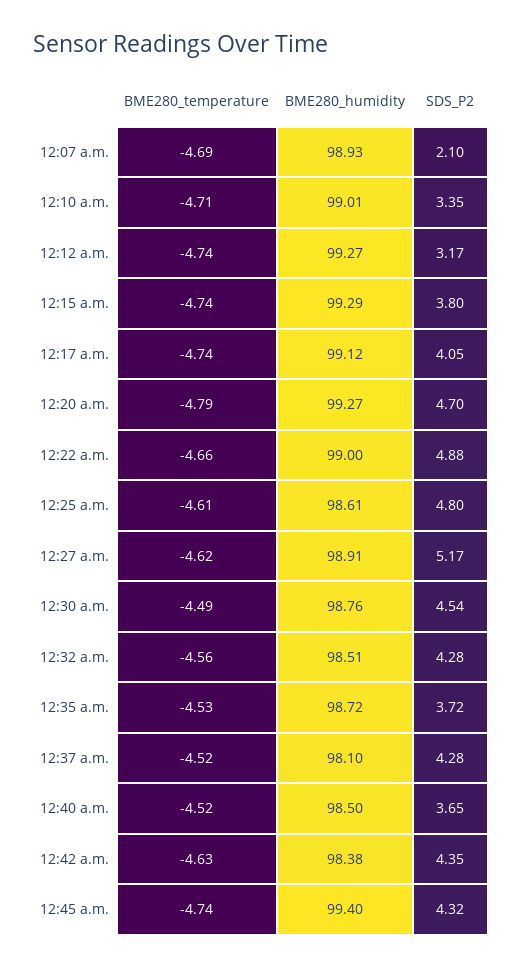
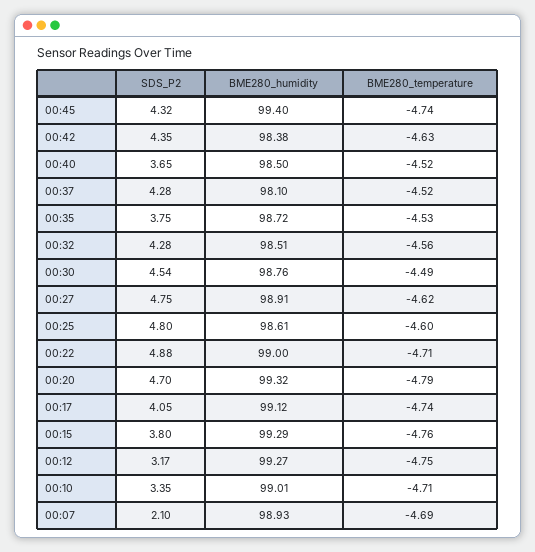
  {
    "BME280_temperature": {
      "12:07 a.m.": -4.69,
      "12:10 a.m.": -4.71,
-     "12:12 a.m.": -4.74,
+     "12:12 a.m.": -4.75,
-     "12:15 a.m.": -4.74,
+     "12:15 a.m.": -4.76,
      "12:17 a.m.": -4.74,
      "12:20 a.m.": -4.79,
-     "12:22 a.m.": -4.66,
+     "12:22 a.m.": -4.71,
-     "12:25 a.m.": -4.61,
+     "12:25 a.m.": -4.6,
      "12:27 a.m.": -4.62,
      "12:30 a.m.": -4.49,
      "12:32 a.m.": -4.56,
      "12:35 a.m.": -4.53,
      "12:37 a.m.": -4.52,
      "12:40 a.m.": -4.52,
      "12:42 a.m.": -4.63,
      "12:45 a.m.": -4.74
    },
    "BME280_humidity": {
      "12:07 a.m.": 98.93,
      "12:10 a.m.": 99.01,
      "12:12 a.m.": 99.27,
      "12:15 a.m.": 99.29,
      "12:17 a.m.": 99.12,
-     "12:20 a.m.": 99.27,
+     "12:20 a.m.": 99.32,
      "12:22 a.m.": 99,
      "12:25 a.m.": 98.61,
      "12:27 a.m.": 98.91,
      "12:30 a.m.": 98.76,
      "12:32 a.m.": 98.51,
      "12:35 a.m.": 98.72,
      "12:37 a.m.": 98.1,
      "12:40 a.m.": 98.5,
      "12:42 a.m.": 98.38,
      "12:45 a.m.": 99.4
    },
    "SDS_P2": {
      "12:07 a.m.": 2.1,
      "12:10 a.m.": 3.35,
      "12:12 a.m.": 3.17,
      "12:15 a.m.": 3.8,
      "12:17 a.m.": 4.05,
      "12:20 a.m.": 4.7,
      "12:22 a.m.": 4.88,
      "12:25 a.m.": 4.8,
-     "12:27 a.m.": 5.17,
+     "12:27 a.m.": 4.75,
      "12:30 a.m.": 4.54,
      "12:32 a.m.": 4.28,
-     "12:35 a.m.": 3.72,
+     "12:35 a.m.": 3.75,
      "12:37 a.m.": 4.28,
      "12:40 a.m.": 3.65,
      "12:42 a.m.": 4.35,
      "12:45 a.m.": 4.32
    }
  }

